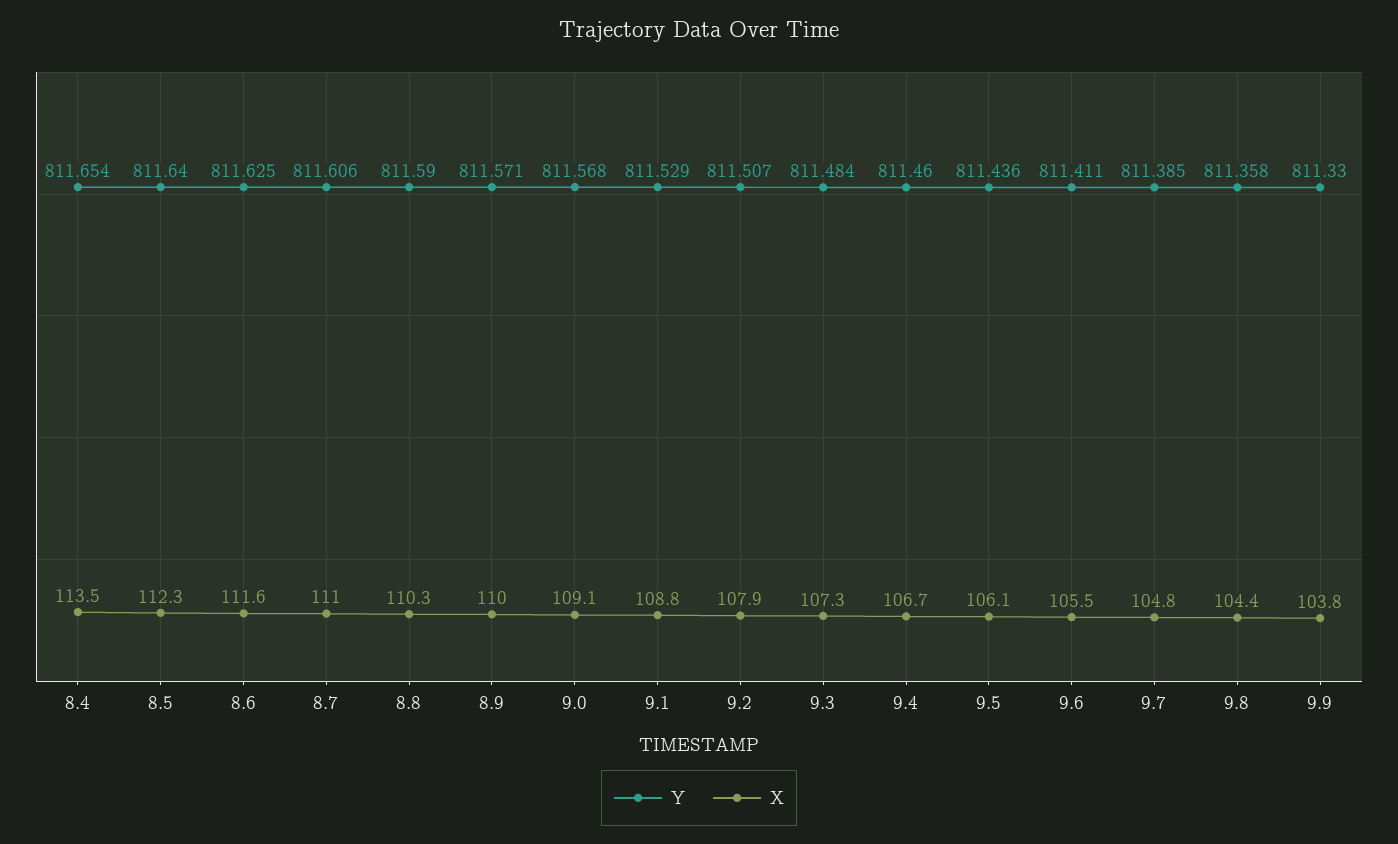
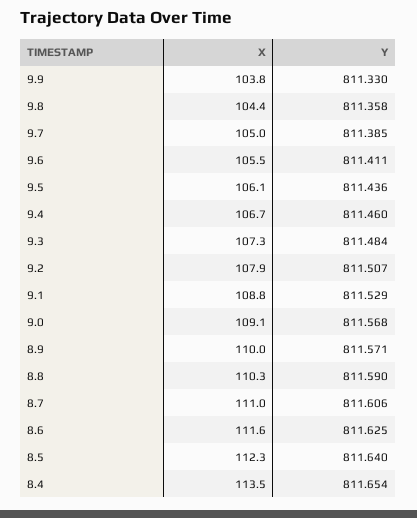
  {
    "Y": {
      "8.4": 811.654,
      "8.5": 811.64,
      "8.6": 811.625,
      "8.7": 811.606,
      "8.8": 811.59,
      "8.9": 811.571,
      "9.0": 811.568,
      "9.1": 811.529,
      "9.2": 811.507,
      "9.3": 811.484,
      "9.4": 811.46,
      "9.5": 811.436,
      "9.6": 811.411,
      "9.7": 811.385,
      "9.8": 811.358,
      "9.9": 811.33
    },
    "X": {
      "8.4": 113.5,
      "8.5": 112.3,
      "8.6": 111.6,
      "8.7": 111,
      "8.8": 110.3,
      "8.9": 110,
      "9.0": 109.1,
      "9.1": 108.8,
      "9.2": 107.9,
      "9.3": 107.3,
      "9.4": 106.7,
      "9.5": 106.1,
      "9.6": 105.5,
-     "9.7": 104.8,
+     "9.7": 105,
      "9.8": 104.4,
      "9.9": 103.8
    }
  }

